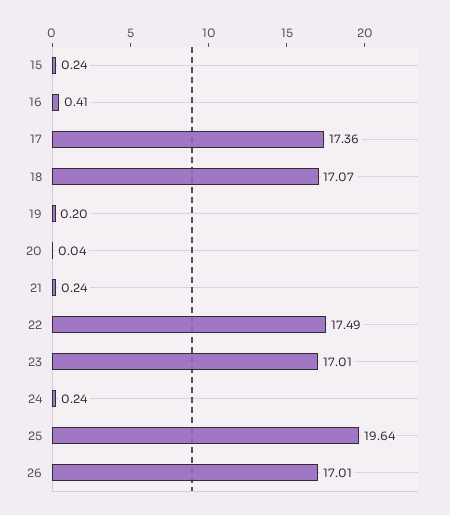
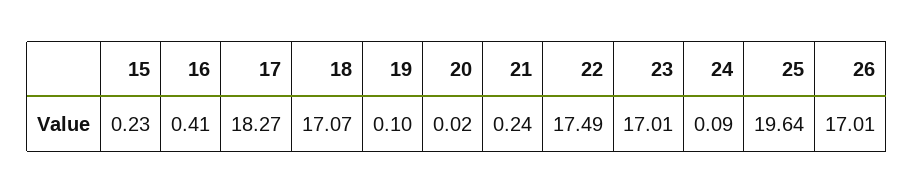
  {
-   "15": 0.24,
+   "15": 0.23,
    "16": 0.41,
-   "17": 17.36,
+   "17": 18.27,
    "18": 17.07,
-   "19": 0.2,
+   "19": 0.1,
-   "20": 0.04,
+   "20": 0.02,
    "21": 0.24,
    "22": 17.49,
    "23": 17.01,
-   "24": 0.24,
+   "24": 0.09,
    "25": 19.64,
    "26": 17.01
  }

